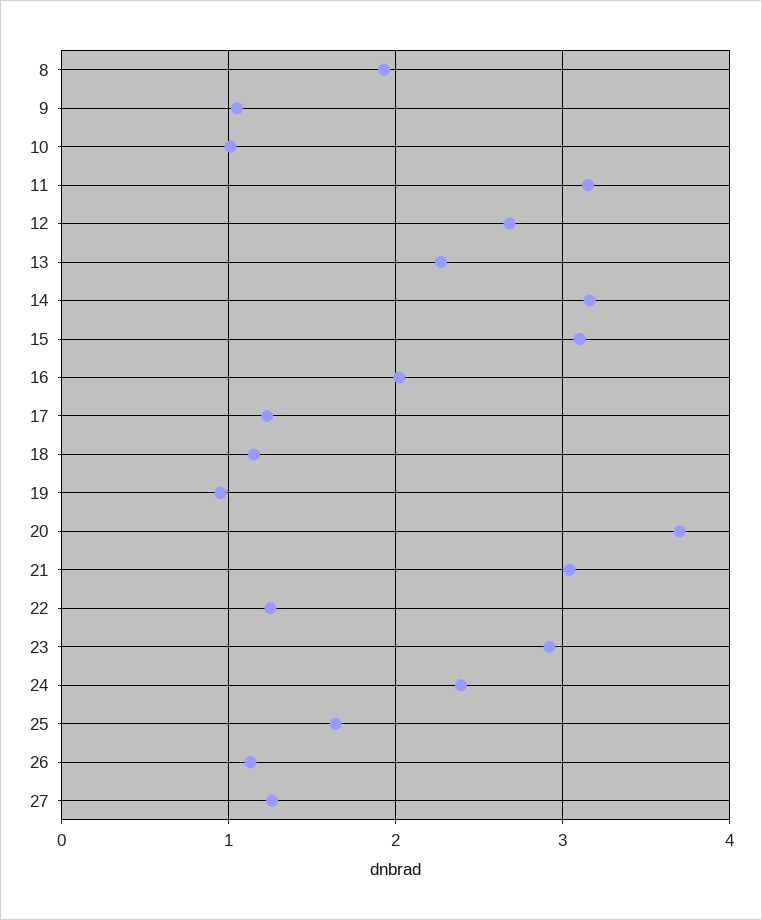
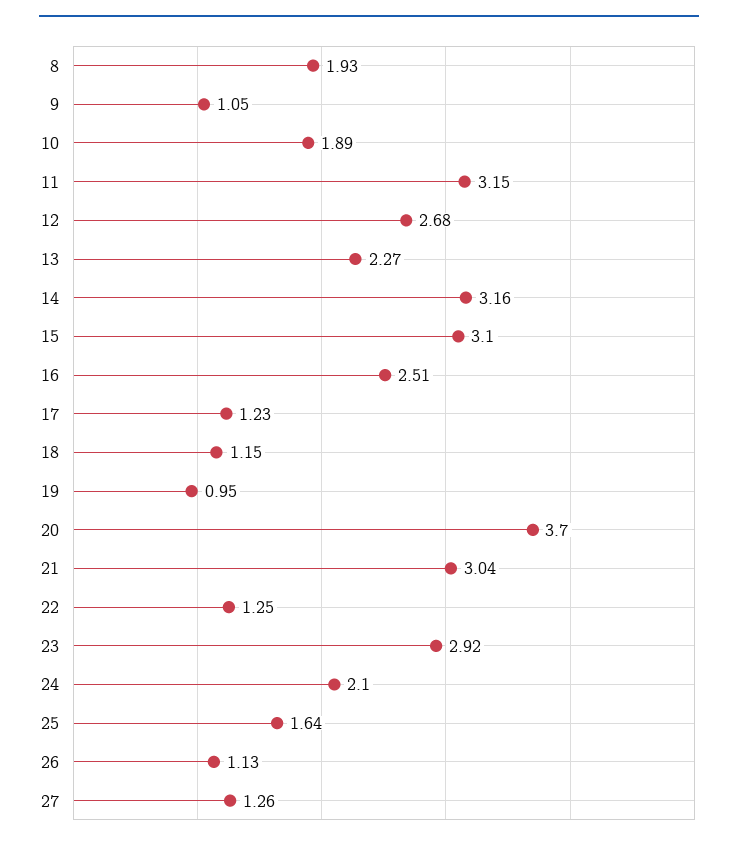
  {
    "8": 1.93,
    "9": 1.05,
-   "10": 1,
+   "10": 1.89,
    "11": 3.15,
    "12": 2.68,
    "13": 2.27,
    "14": 3.16,
    "15": 3.1,
-   "16": 2,
+   "16": 2.51,
    "17": 1.23,
    "18": 1.15,
    "19": 0.95,
    "20": 3.7,
    "21": 3.04,
    "22": 1.25,
    "23": 2.92,
-   "24": 2.4,
+   "24": 2.1,
    "25": 1.64,
    "26": 1.13,
    "27": 1.26
  }

